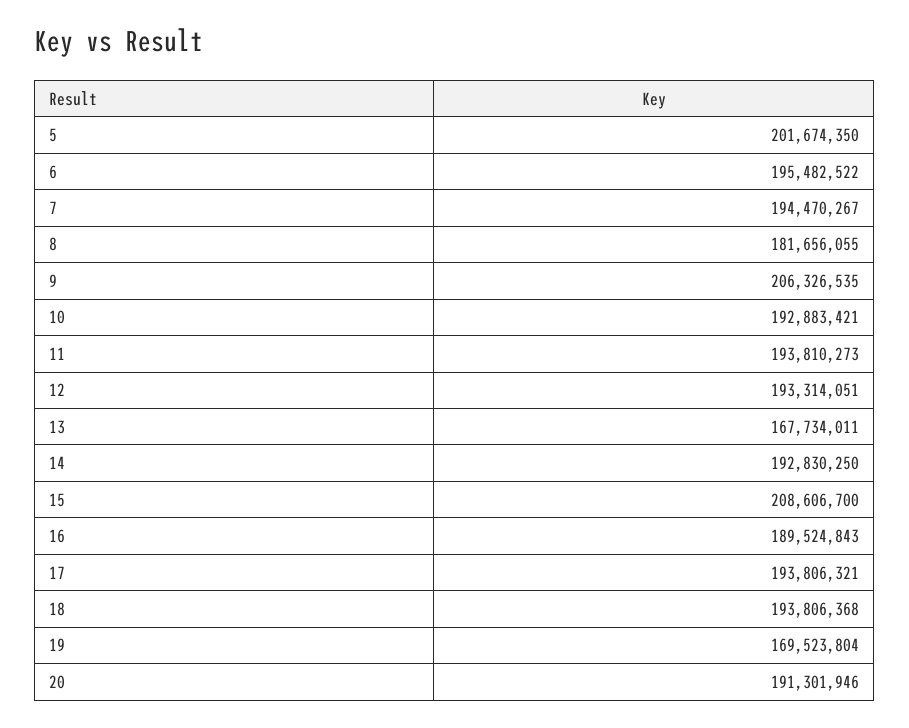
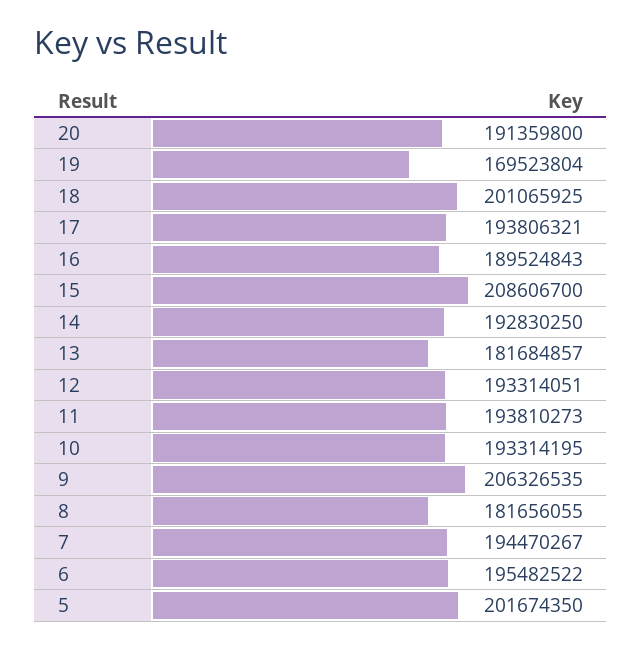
  {
    "5": 201674350,
    "6": 195482522,
    "7": 194470267,
    "8": 181656055,
    "9": 206326535,
-   "10": 192883421,
+   "10": 193314195,
    "11": 193810273,
    "12": 193314051,
-   "13": 167734011,
+   "13": 181684857,
    "14": 192830250,
    "15": 208606700,
    "16": 189524843,
    "17": 193806321,
-   "18": 193806368,
+   "18": 201065925,
    "19": 169523804,
-   "20": 191301946
+   "20": 191359800
  }

